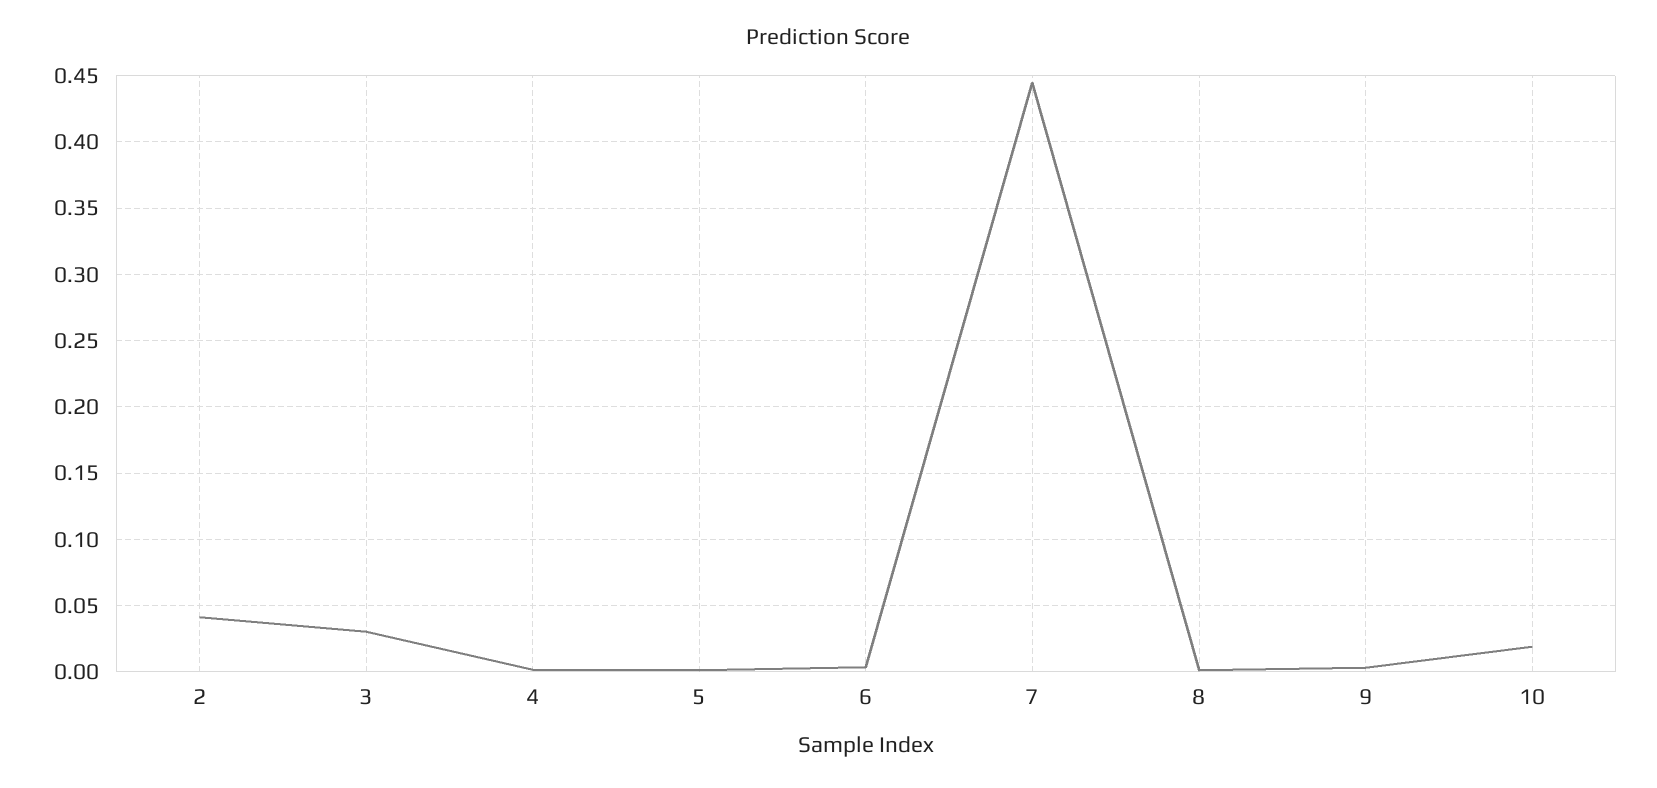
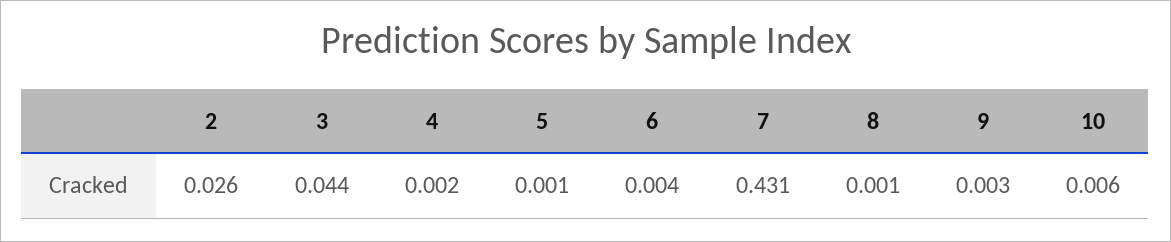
  {
-   "2": 0.04,
+   "2": 0.026,
-   "3": 0.03,
+   "3": 0.044,
    "4": 0.002,
    "5": 0.001,
    "6": 0.004,
-   "7": 0.445,
+   "7": 0.431,
    "8": 0.001,
    "9": 0.003,
-   "10": 0.02
+   "10": 0.006
  }

